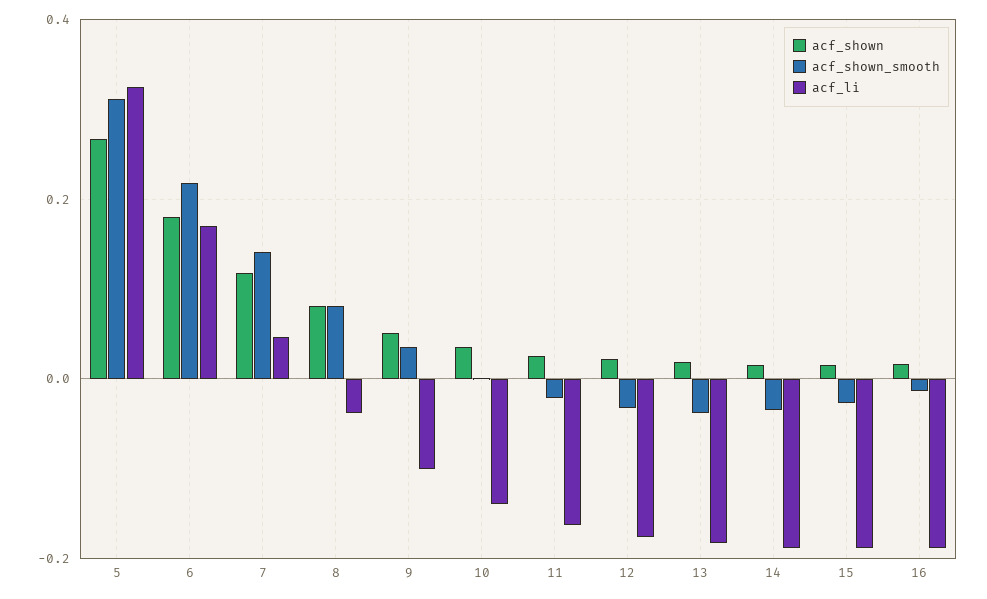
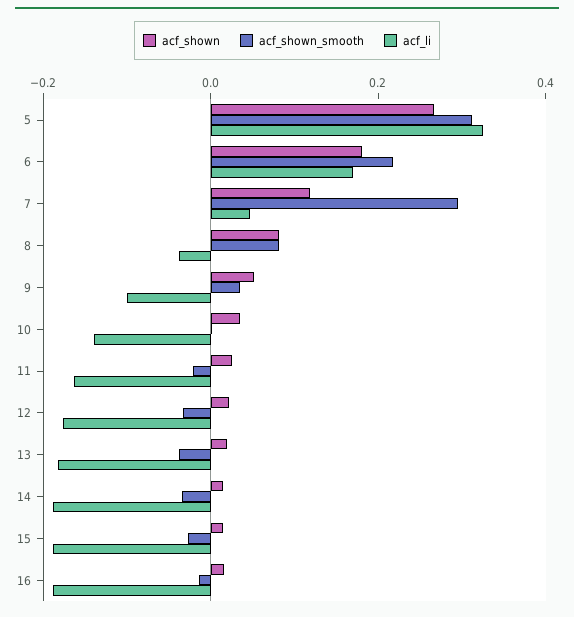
  {
    "acf_shown": {
      "5": 0.26,
      "6": 0.18,
      "7": 0.12,
      "8": 0.08,
      "9": 0.06,
      "10": 0.04,
      "11": 0.02,
      "12": 0.02,
      "13": 0.02,
      "14": 0.02,
      "15": 0.02,
      "16": 0.02
    },
    "acf_shown_smooth": {
      "5": 0.32,
      "6": 0.22,
-     "7": 0.14,
+     "7": 0.3,
      "8": 0.08,
      "9": 0.04,
      "10": 0,
      "11": -0.02,
      "12": -0.04,
      "13": -0.04,
      "14": -0.04,
      "15": -0.02,
      "16": -0.02
    },
    "acf_li": {
      "5": 0.32,
      "6": 0.18,
      "7": 0.04,
      "8": -0.04,
      "9": -0.1,
      "10": -0.14,
      "11": -0.16,
      "12": -0.18,
      "13": -0.18,
      "14": -0.18,
      "15": -0.18,
      "16": -0.18
    }
  }

